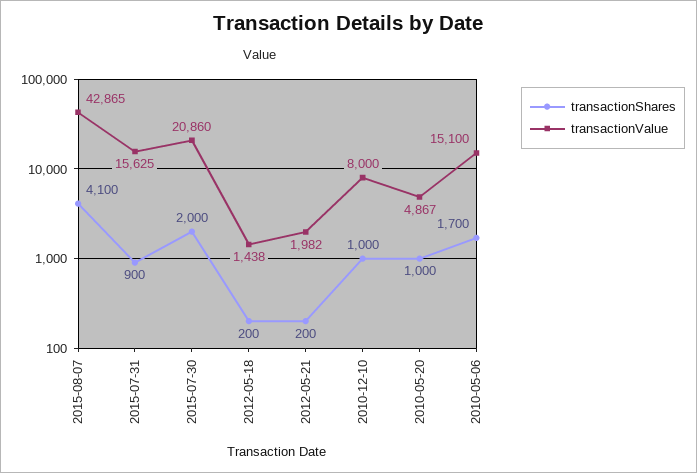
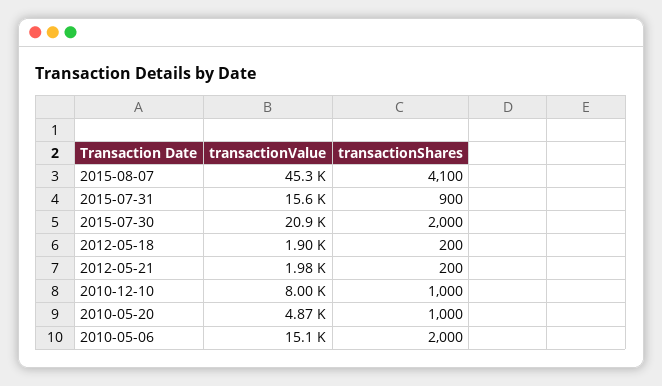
  {
    "transactionShares": {
      "2015-08-07": 4100,
      "2015-07-31": 900,
      "2015-07-30": 2000,
      "2012-05-18": 200,
      "2012-05-21": 200,
      "2010-12-10": 1000,
      "2010-05-20": 1000,
-     "2010-05-06": 1700
+     "2010-05-06": 2000
    },
    "transactionValue": {
-     "2015-08-07": 42865,
+     "2015-08-07": 45300,
      "2015-07-31": 15625,
      "2015-07-30": 20860,
-     "2012-05-18": 1438,
+     "2012-05-18": 1900,
      "2012-05-21": 1982,
      "2010-12-10": 8000,
      "2010-05-20": 4867,
      "2010-05-06": 15100
    }
  }

